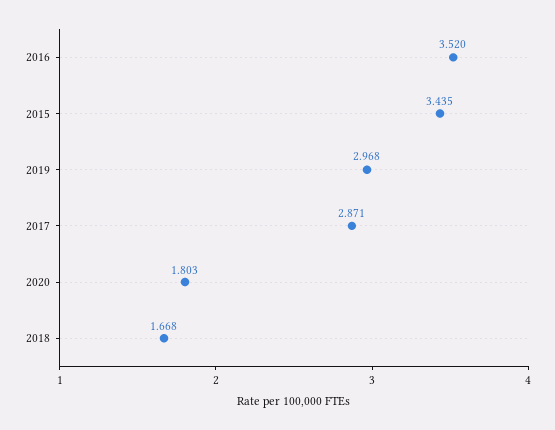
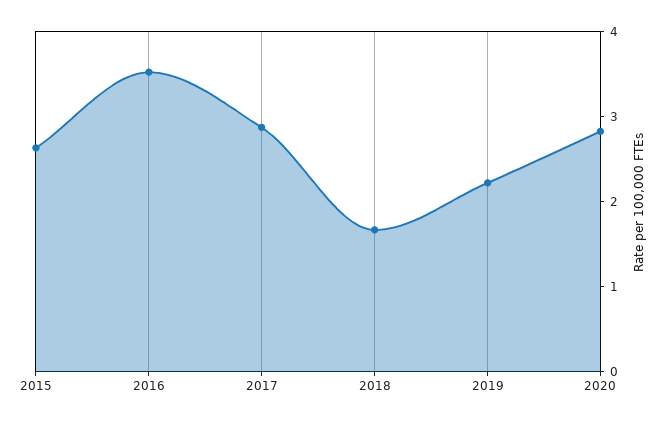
  {
    "2016": 3.52,
-   "2015": 3.435,
+   "2015": 2.6,
-   "2019": 2.968,
+   "2019": 2.2,
    "2017": 2.871,
-   "2020": 1.803,
+   "2020": 2.8,
    "2018": 1.668
  }

